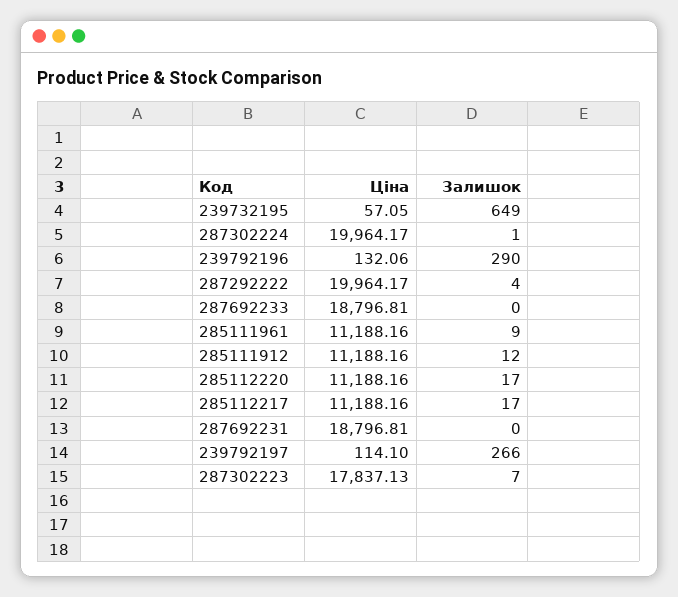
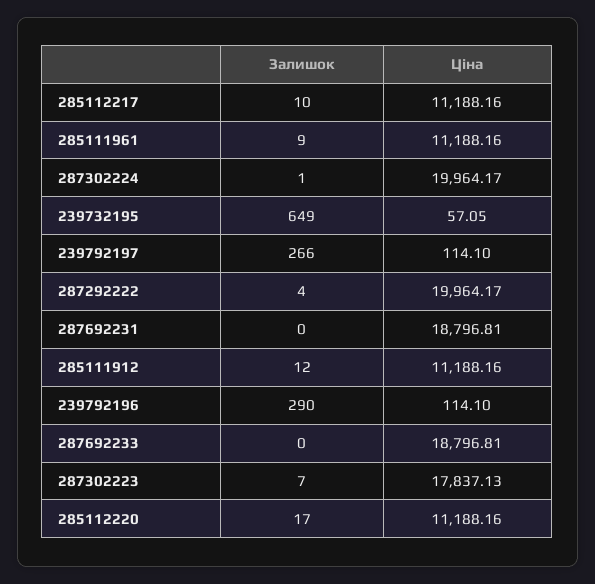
  {
    "Ціна": {
      "239732195": 57.05,
      "287302224": 19964.17,
-     "239792196": 132.06,
+     "239792196": 114.1,
      "287292222": 19964.17,
      "287692233": 18796.81,
      "285111961": 11188.16,
      "285111912": 11188.16,
      "285112220": 11188.16,
      "285112217": 11188.16,
      "287692231": 18796.81,
      "239792197": 114.1,
      "287302223": 17837.13
    },
    "Залишок": {
      "239732195": 649,
      "287302224": 1,
      "239792196": 290,
      "287292222": 4,
      "287692233": 0,
      "285111961": 9,
      "285111912": 12,
      "285112220": 17,
-     "285112217": 17,
+     "285112217": 10,
      "287692231": 0,
      "239792197": 266,
      "287302223": 7
    }
  }

